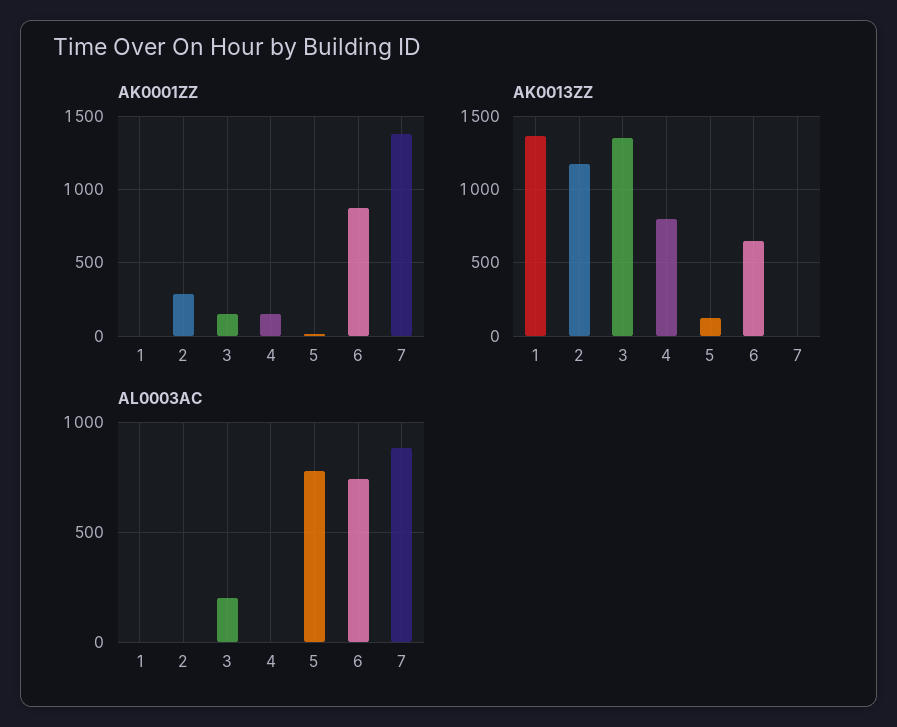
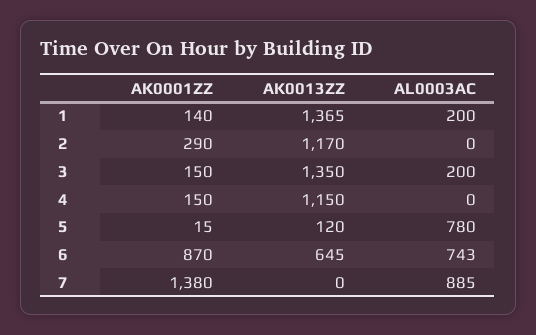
  {
    "AK0001ZZ": {
-     "1": 0,
+     "1": 140,
      "2": 290,
      "3": 150,
      "4": 150,
      "5": 15,
      "6": 870,
      "7": 1380
    },
    "AK0013ZZ": {
      "1": 1365,
      "2": 1170,
      "3": 1350,
-     "4": 800,
+     "4": 1150,
      "5": 120,
      "6": 645,
      "7": 0
    },
    "AL0003AC": {
-     "1": 0,
+     "1": 200,
      "2": 0,
      "3": 200,
      "4": 0,
      "5": 780,
      "6": 743,
      "7": 885
    }
  }

